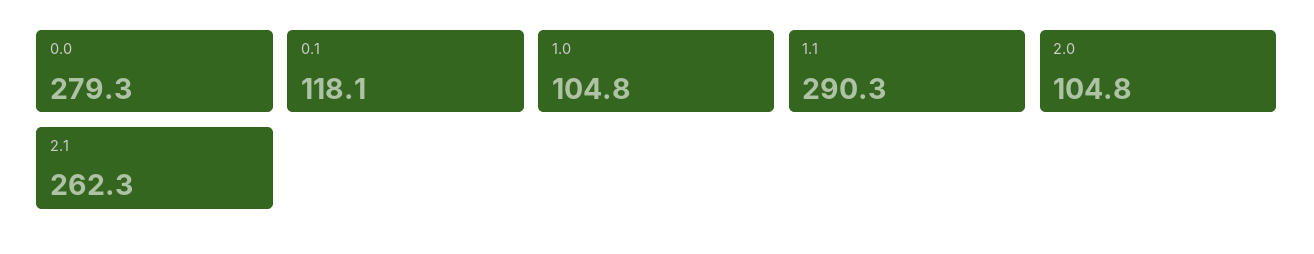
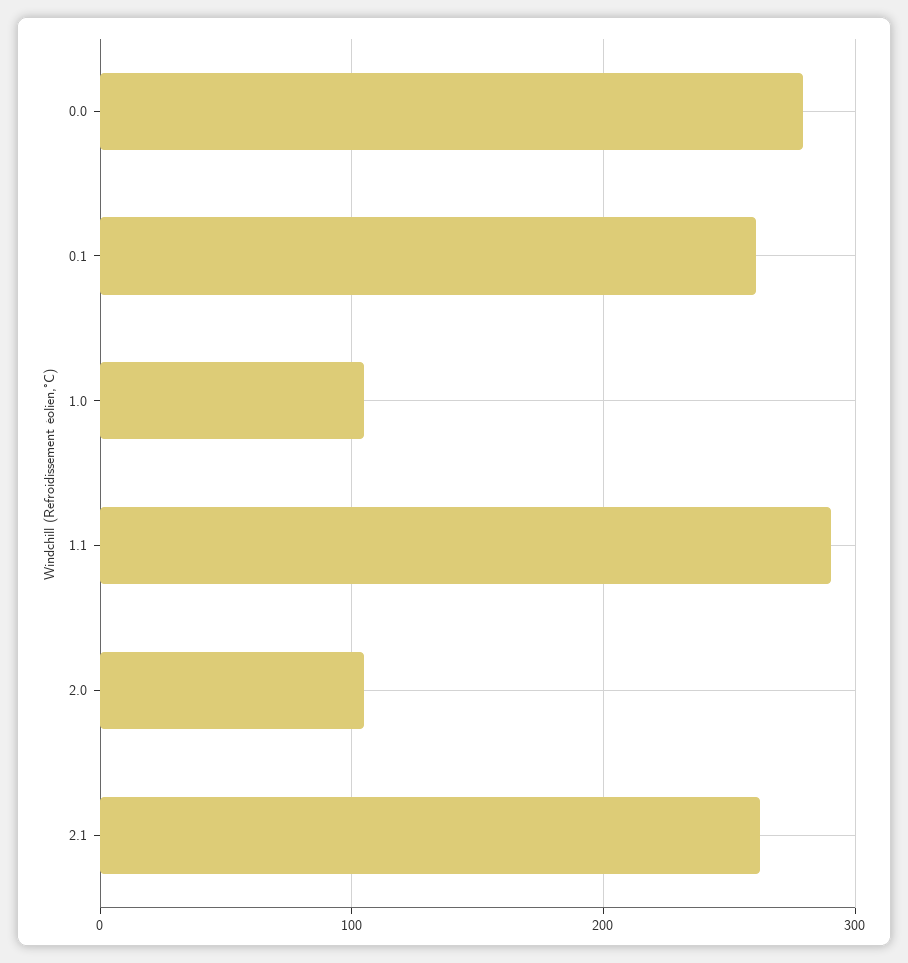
  {
    "0.0": 279.3,
-   "0.1": 118.1,
+   "0.1": 260,
    "1.0": 104.8,
    "1.1": 290.3,
    "2.0": 104.8,
    "2.1": 262.3
  }

